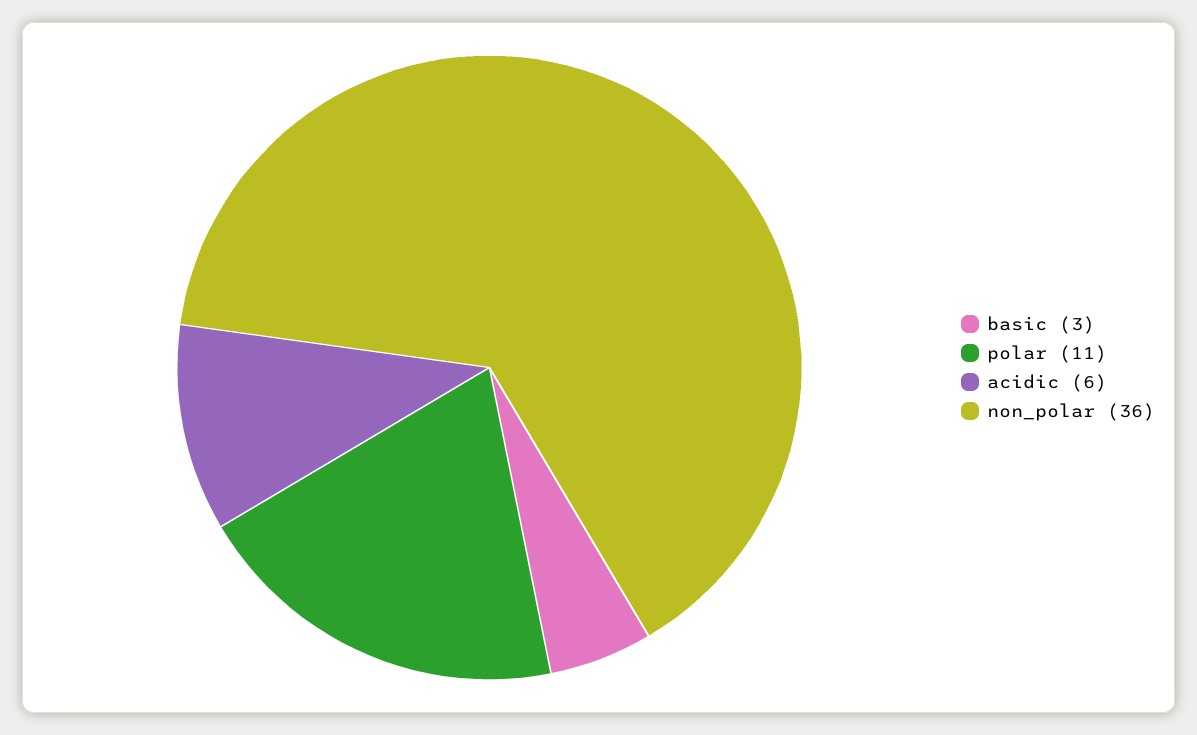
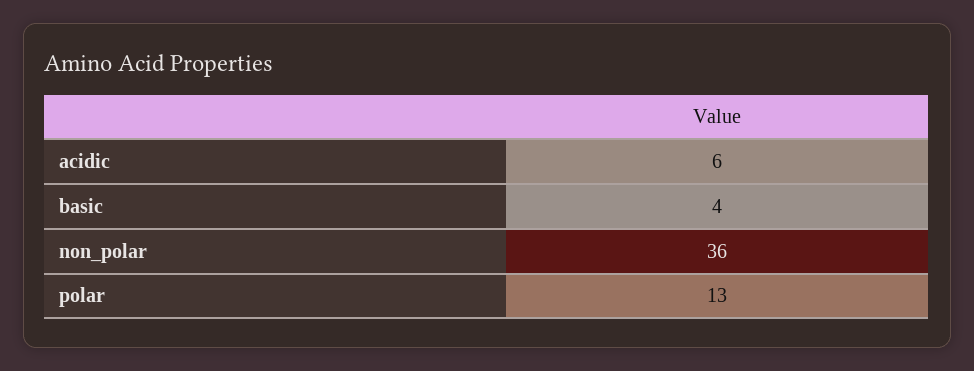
  {
-   "basic": 3,
+   "basic": 4,
-   "polar": 11,
+   "polar": 13,
    "acidic": 6,
    "non_polar": 36
  }

